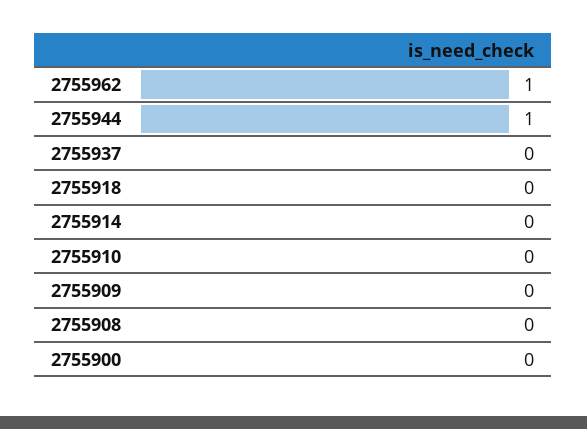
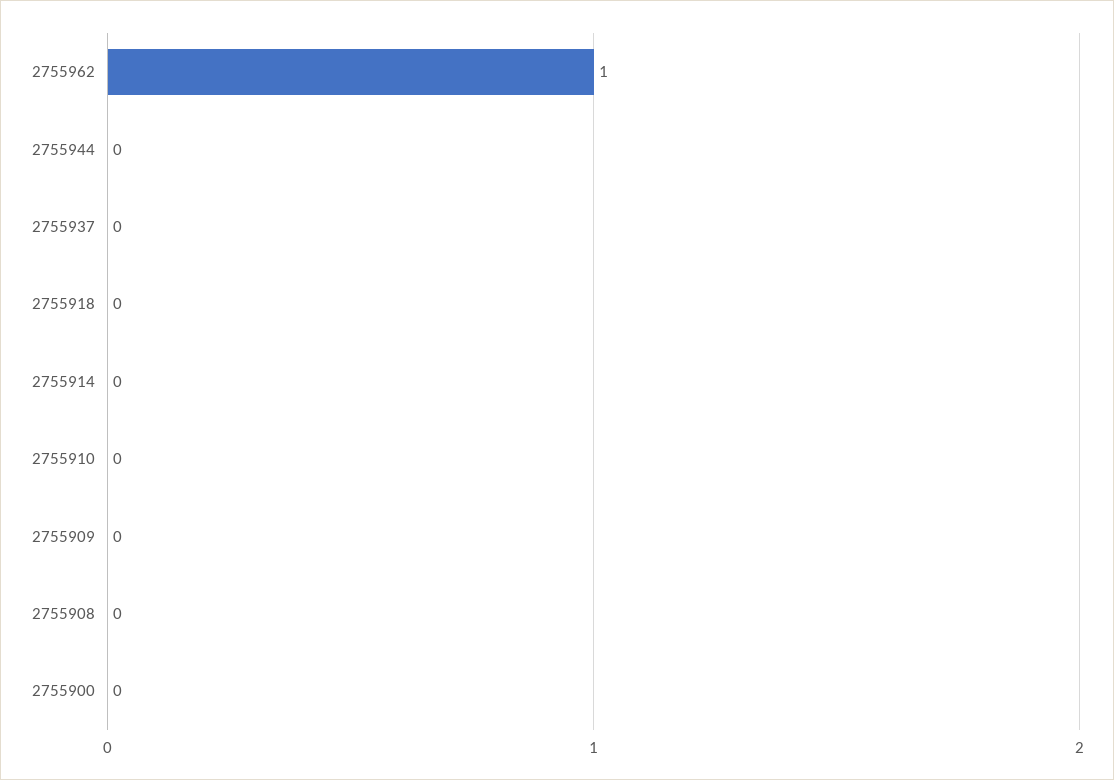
  {
    "2755962": 1,
-   "2755944": 1,
+   "2755944": 0,
    "2755937": 0,
    "2755918": 0,
    "2755914": 0,
    "2755910": 0,
    "2755909": 0,
    "2755908": 0,
    "2755900": 0
  }

